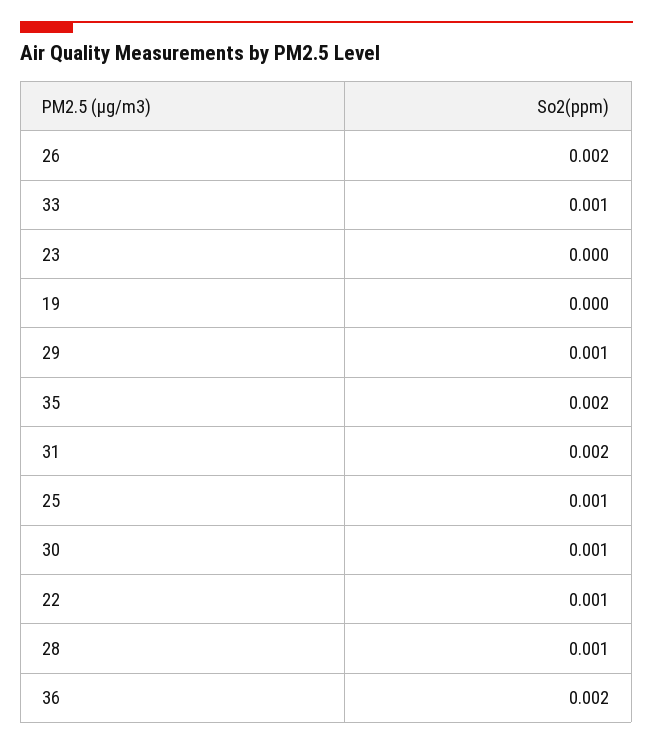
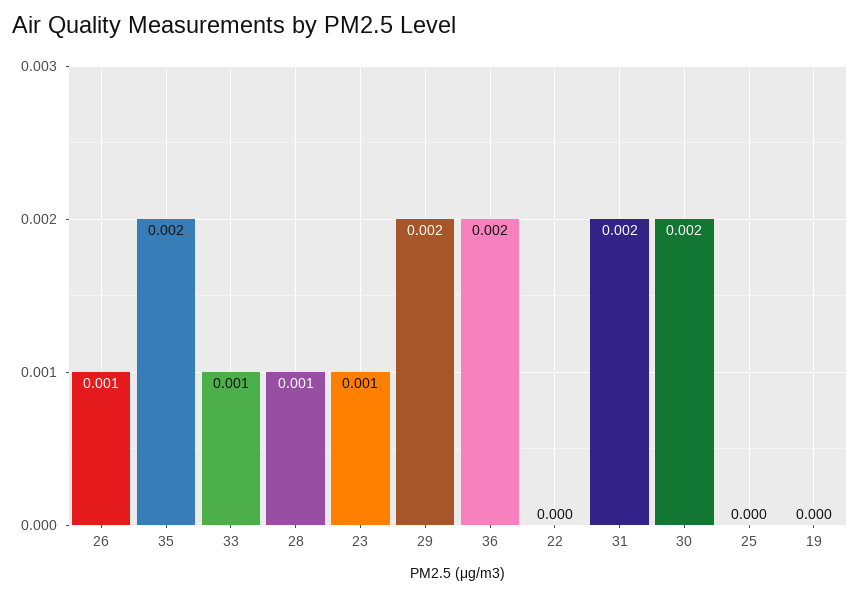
  {
-   "26": 0.002,
+   "26": 0.001,
    "33": 0.001,
-   "23": 0,
+   "23": 0.001,
    "19": 0,
-   "29": 0.001,
+   "29": 0.002,
    "35": 0.002,
    "31": 0.002,
-   "25": 0.001,
+   "25": 0,
-   "30": 0.001,
+   "30": 0.002,
-   "22": 0.001,
+   "22": 0,
    "28": 0.001,
    "36": 0.002
  }

